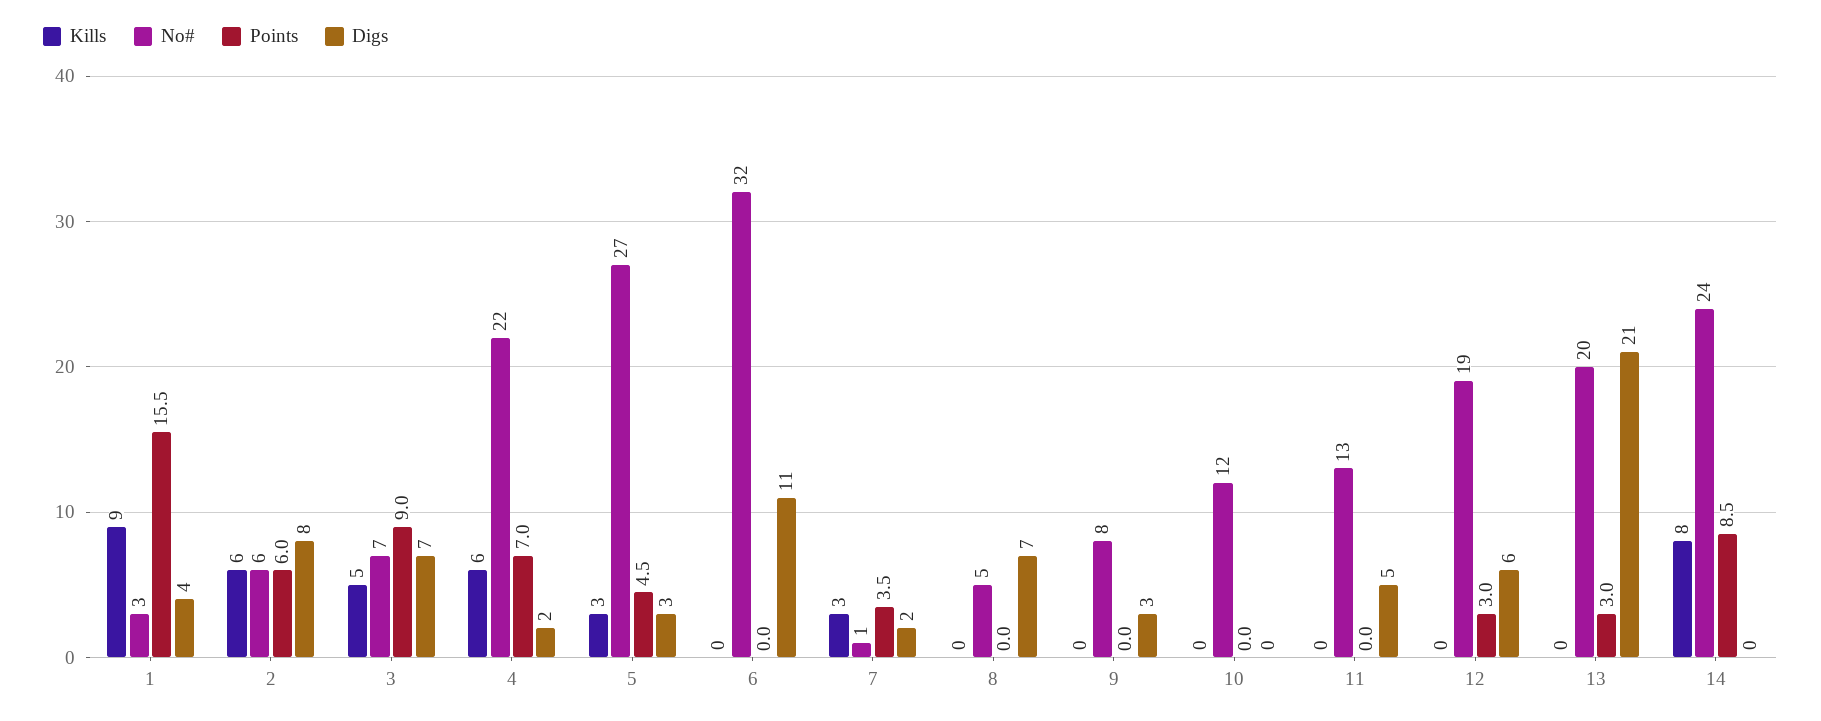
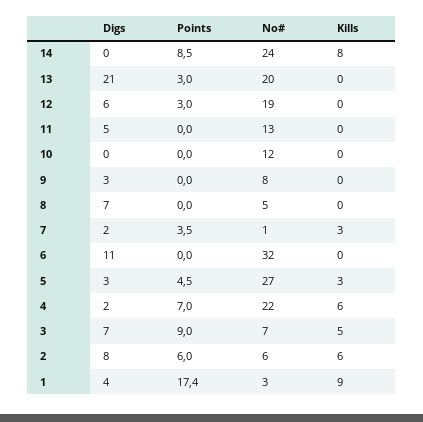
  {
    "Kills": {
      "1": 9,
      "2": 6,
      "3": 5,
      "4": 6,
      "5": 3,
      "6": 0,
      "7": 3,
      "8": 0,
      "9": 0,
      "10": 0,
      "11": 0,
      "12": 0,
      "13": 0,
      "14": 8
    },
    "No#": {
      "1": 3,
      "2": 6,
      "3": 7,
      "4": 22,
      "5": 27,
      "6": 32,
      "7": 1,
      "8": 5,
      "9": 8,
      "10": 12,
      "11": 13,
      "12": 19,
      "13": 20,
      "14": 24
    },
    "Points": {
-     "1": 15.5,
+     "1": 17.4,
      "2": 6,
      "3": 9,
      "4": 7,
      "5": 4.5,
      "6": 0,
      "7": 3.5,
      "8": 0,
      "9": 0,
      "10": 0,
      "11": 0,
      "12": 3,
      "13": 3,
      "14": 8.5
    },
    "Digs": {
      "1": 4,
      "2": 8,
      "3": 7,
      "4": 2,
      "5": 3,
      "6": 11,
      "7": 2,
      "8": 7,
      "9": 3,
      "10": 0,
      "11": 5,
      "12": 6,
      "13": 21,
      "14": 0
    }
  }

